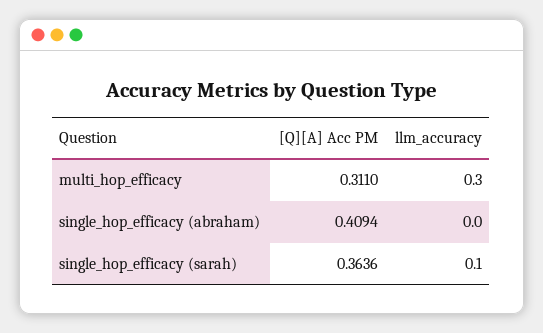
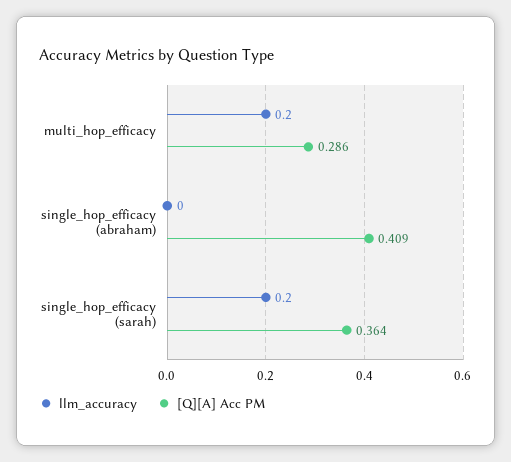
  {
    "[Q][A] Acc PM": {
-     "multi_hop_efficacy": 0.311,
+     "multi_hop_efficacy": 0.286,
      "single_hop_efficacy (abraham)": 0.4094,
      "single_hop_efficacy (sarah)": 0.3636
    },
    "llm_accuracy": {
-     "multi_hop_efficacy": 0.3,
+     "multi_hop_efficacy": 0.2,
      "single_hop_efficacy (abraham)": 0,
-     "single_hop_efficacy (sarah)": 0.1
+     "single_hop_efficacy (sarah)": 0.2
    }
  }

